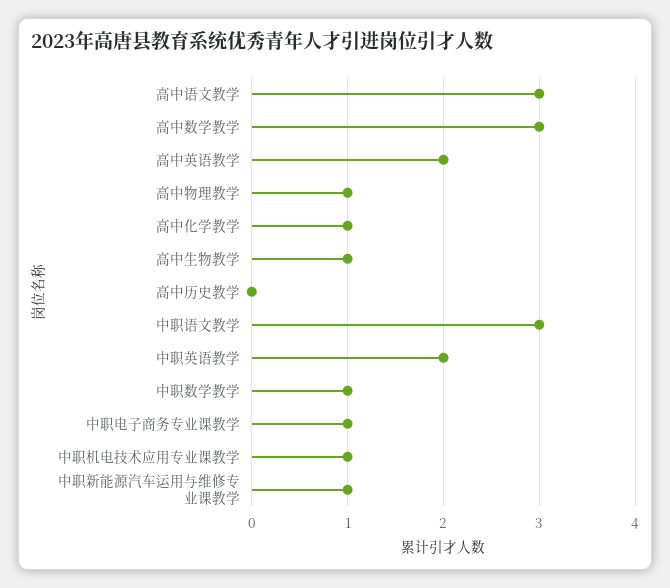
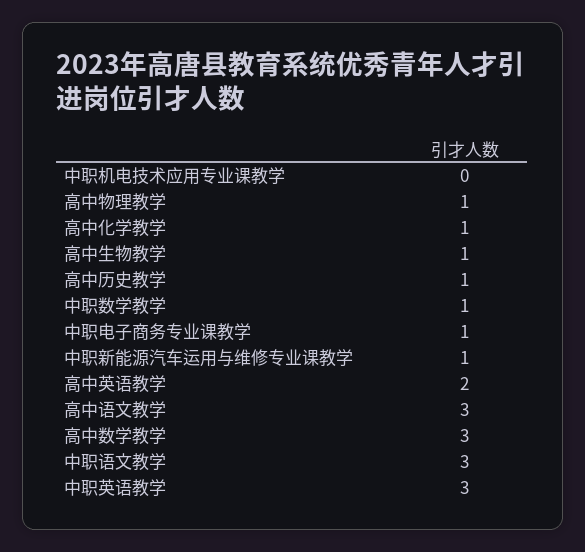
  {
    "高中语文教学": 3,
    "高中数学教学": 3,
    "高中英语教学": 2,
    "高中物理教学": 1,
    "高中化学教学": 1,
    "高中生物教学": 1,
-   "高中历史教学": 0,
+   "高中历史教学": 1,
    "中职语文教学": 3,
-   "中职英语教学": 2,
+   "中职英语教学": 3,
    "中职数学教学": 1,
    "中职电子商务专业课教学": 1,
-   "中职机电技术应用专业课教学": 1,
+   "中职机电技术应用专业课教学": 0,
    "中职新能源汽车运用与维修专业课教学": 1
  }

